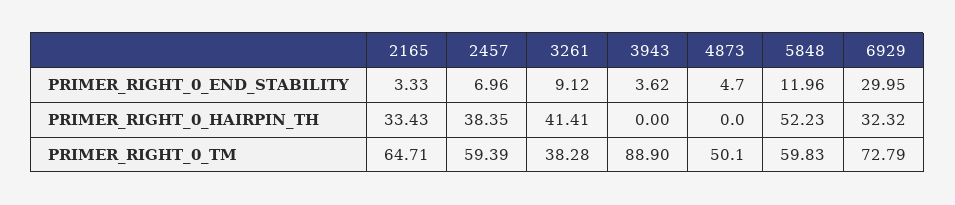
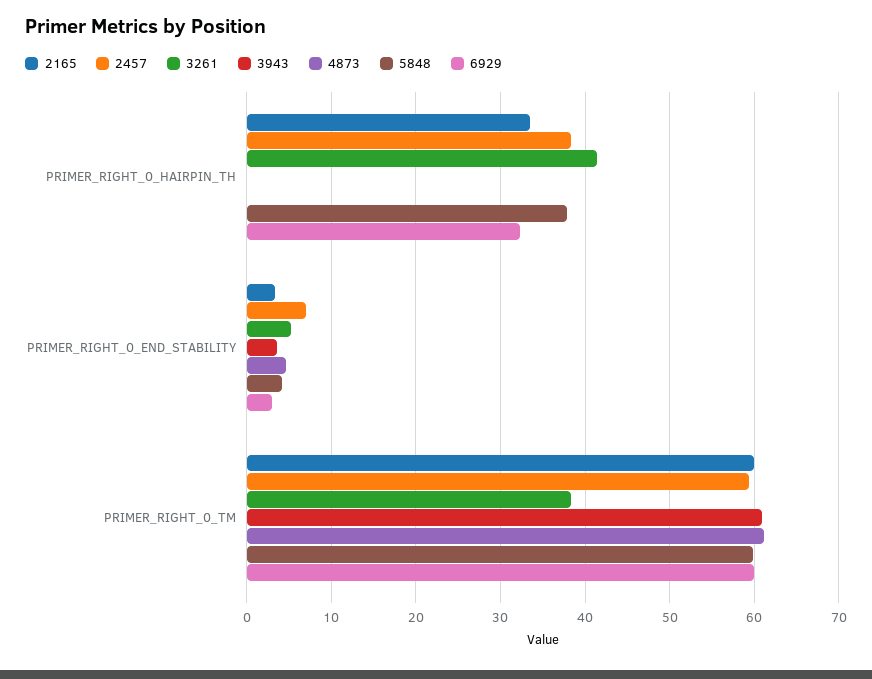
  {
    "2165": {
      "PRIMER_RIGHT_0_END_STABILITY": 3.33,
      "PRIMER_RIGHT_0_HAIRPIN_TH": 33.43,
-     "PRIMER_RIGHT_0_TM": 64.71
+     "PRIMER_RIGHT_0_TM": 60
    },
    "2457": {
      "PRIMER_RIGHT_0_END_STABILITY": 6.96,
      "PRIMER_RIGHT_0_HAIRPIN_TH": 38.35,
      "PRIMER_RIGHT_0_TM": 59.39
    },
    "3261": {
-     "PRIMER_RIGHT_0_END_STABILITY": 9.12,
+     "PRIMER_RIGHT_0_END_STABILITY": 5,
      "PRIMER_RIGHT_0_HAIRPIN_TH": 41.41,
      "PRIMER_RIGHT_0_TM": 38.28
    },
    "3943": {
      "PRIMER_RIGHT_0_END_STABILITY": 3.62,
      "PRIMER_RIGHT_0_HAIRPIN_TH": 0,
-     "PRIMER_RIGHT_0_TM": 88.9
+     "PRIMER_RIGHT_0_TM": 61
    },
    "4873": {
      "PRIMER_RIGHT_0_END_STABILITY": 4.7,
      "PRIMER_RIGHT_0_HAIRPIN_TH": 0,
-     "PRIMER_RIGHT_0_TM": 50.1
+     "PRIMER_RIGHT_0_TM": 61
    },
    "5848": {
-     "PRIMER_RIGHT_0_END_STABILITY": 11.96,
+     "PRIMER_RIGHT_0_END_STABILITY": 4,
-     "PRIMER_RIGHT_0_HAIRPIN_TH": 52.23,
+     "PRIMER_RIGHT_0_HAIRPIN_TH": 38,
      "PRIMER_RIGHT_0_TM": 59.83
    },
    "6929": {
-     "PRIMER_RIGHT_0_END_STABILITY": 29.95,
+     "PRIMER_RIGHT_0_END_STABILITY": 3,
      "PRIMER_RIGHT_0_HAIRPIN_TH": 32.32,
-     "PRIMER_RIGHT_0_TM": 72.79
+     "PRIMER_RIGHT_0_TM": 60
    }
  }

